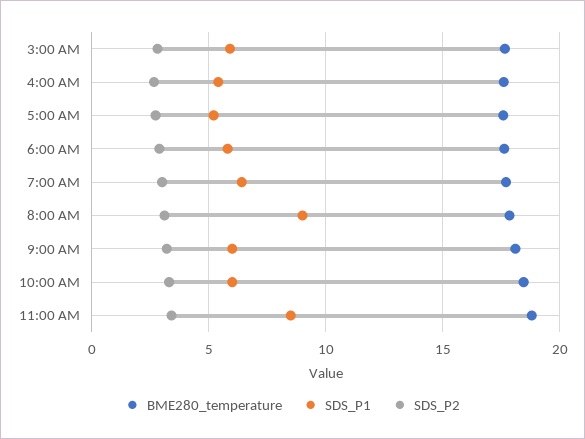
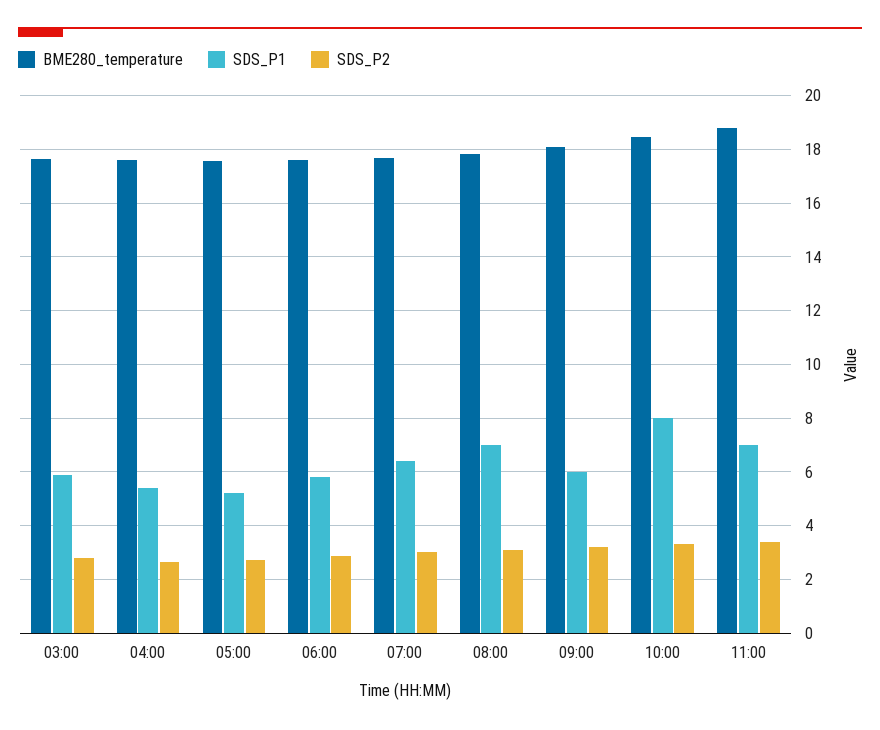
  {
    "BME280_temperature": {
      "3:00 AM": 17.75,
      "4:00 AM": 17.5,
      "5:00 AM": 17.5,
      "6:00 AM": 17.5,
      "7:00 AM": 17.75,
      "8:00 AM": 17.75,
      "9:00 AM": 18,
      "10:00 AM": 18.5,
      "11:00 AM": 18.75
    },
    "SDS_P1": {
      "3:00 AM": 6,
      "4:00 AM": 5.5,
      "5:00 AM": 5.25,
      "6:00 AM": 5.75,
      "7:00 AM": 6.5,
-     "8:00 AM": 9,
+     "8:00 AM": 7,
      "9:00 AM": 6,
-     "10:00 AM": 6,
+     "10:00 AM": 8,
-     "11:00 AM": 8.5
+     "11:00 AM": 7
    },
    "SDS_P2": {
      "3:00 AM": 2.75,
      "4:00 AM": 2.75,
      "5:00 AM": 2.75,
      "6:00 AM": 3,
      "7:00 AM": 3,
      "8:00 AM": 3,
      "9:00 AM": 3.25,
      "10:00 AM": 3.25,
      "11:00 AM": 3.5
    }
  }

